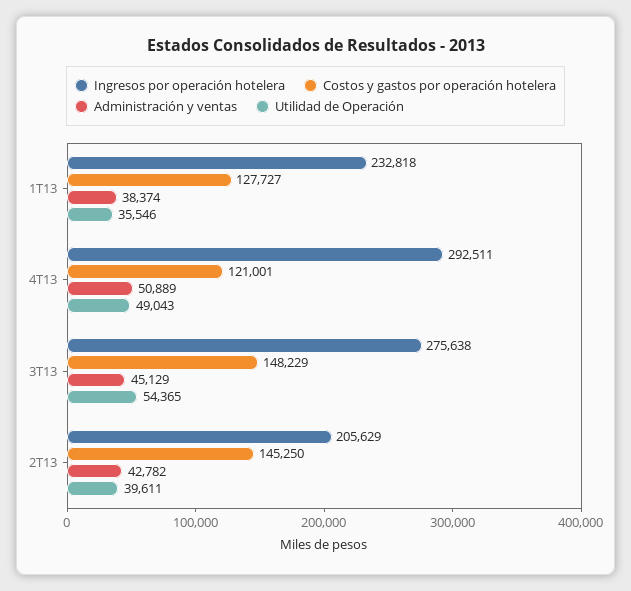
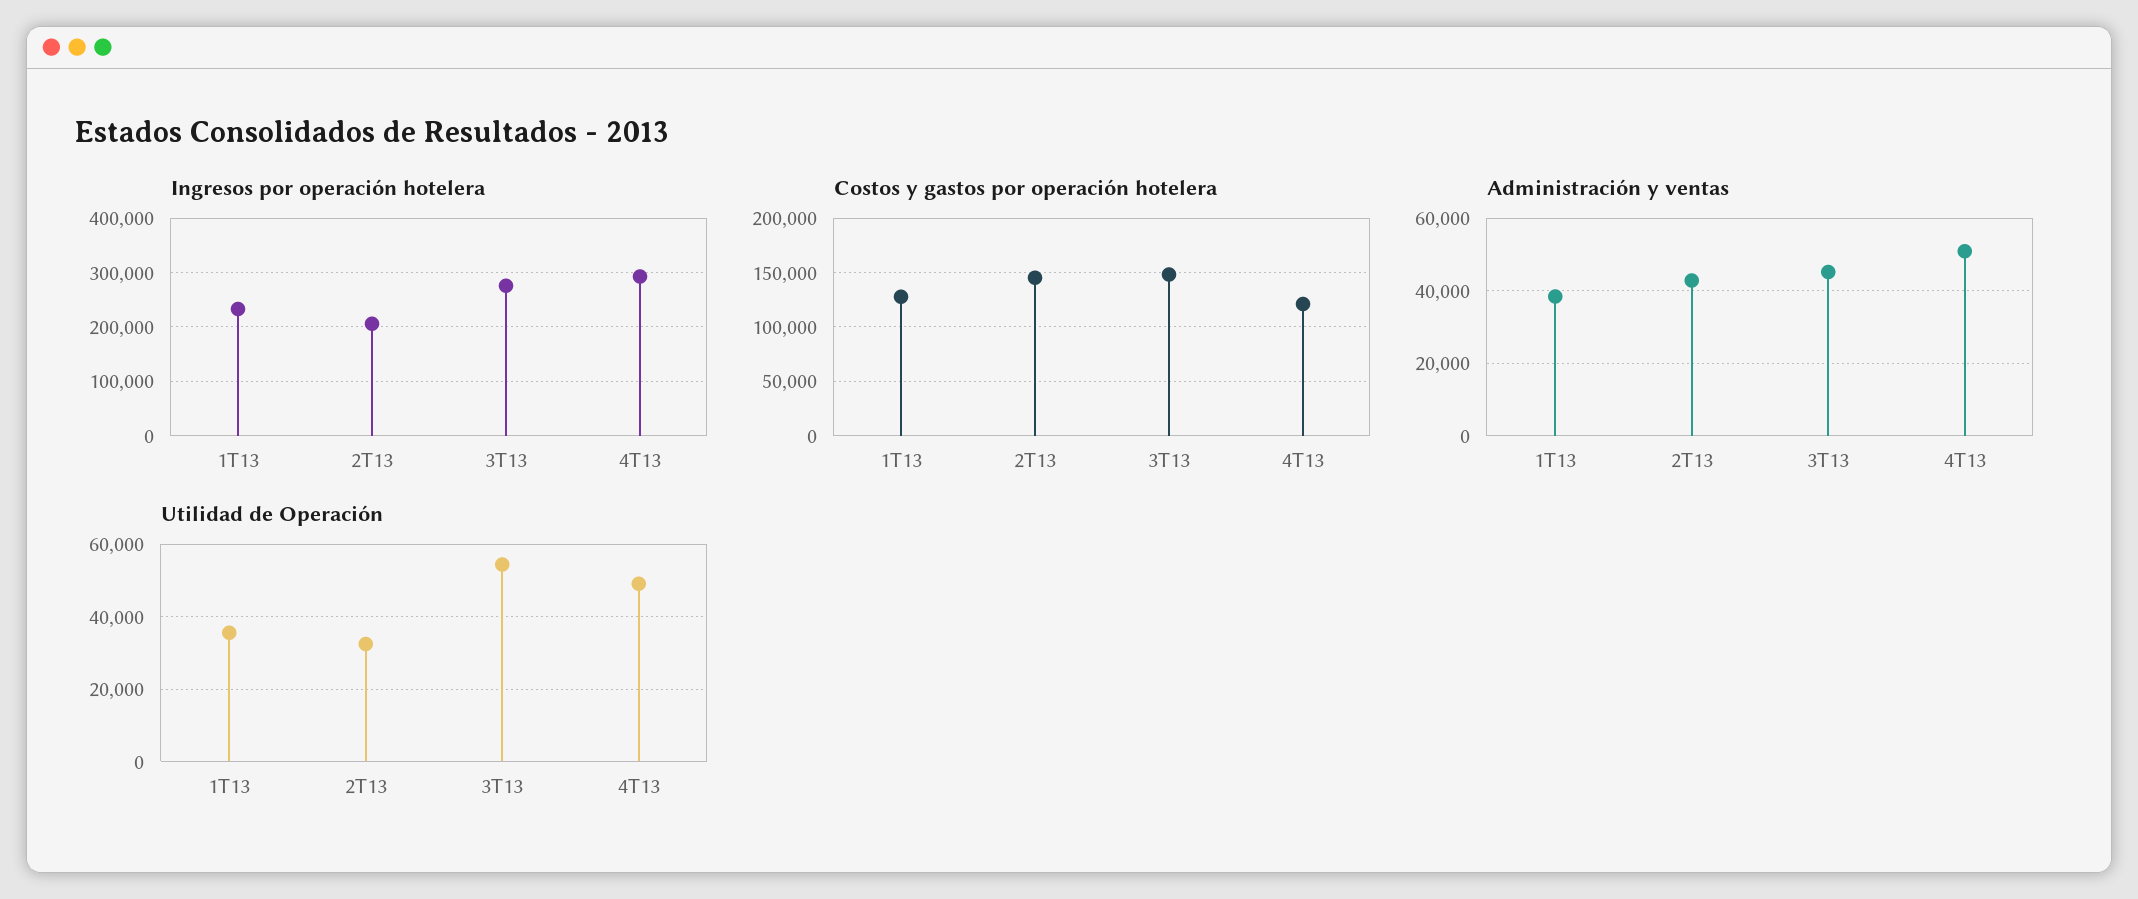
  {
    "Ingresos por operación hotelera": {
      "1T13": 232818,
      "4T13": 292511,
      "3T13": 275638,
      "2T13": 205629
    },
    "Costos y gastos por operación hotelera": {
      "1T13": 127727,
      "4T13": 121001,
      "3T13": 148229,
      "2T13": 145250
    },
    "Administración y ventas": {
      "1T13": 38374,
      "4T13": 50889,
      "3T13": 45129,
      "2T13": 42782
    },
    "Utilidad de Operación": {
      "1T13": 35546,
      "4T13": 49043,
      "3T13": 54365,
-     "2T13": 39611
+     "2T13": 32000
    }
  }

